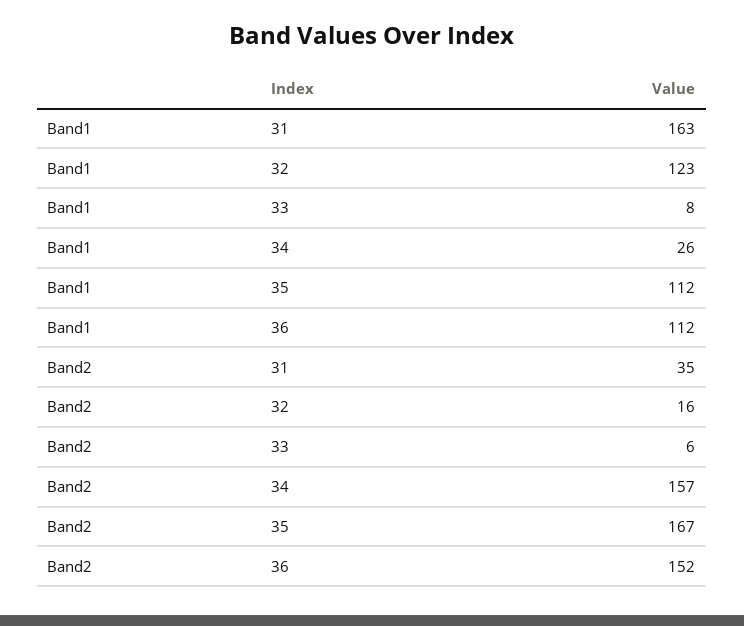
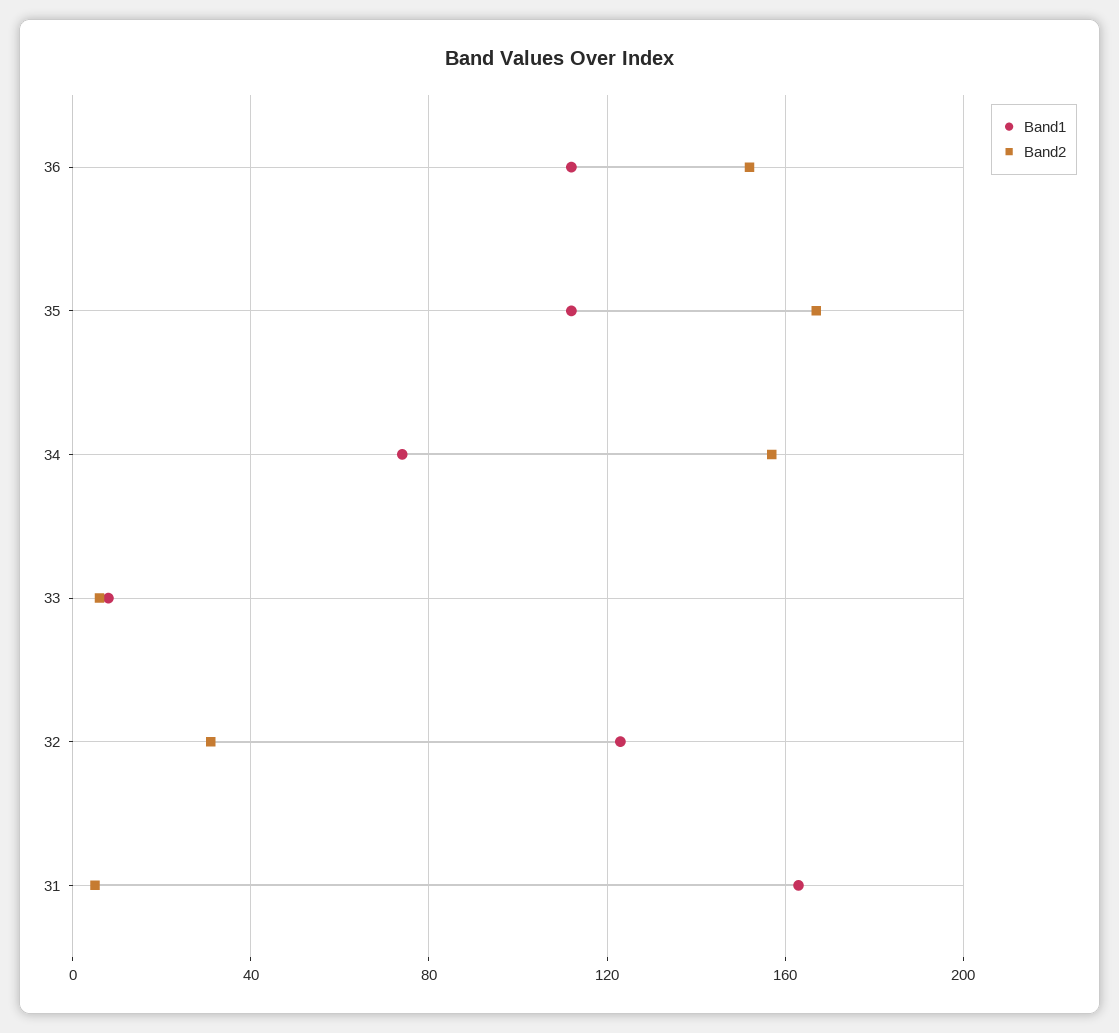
  {
    "Band1": {
      "31": 163,
      "32": 123,
      "33": 8,
-     "34": 26,
+     "34": 75,
      "35": 112,
      "36": 112
    },
    "Band2": {
-     "31": 35,
+     "31": 5,
-     "32": 16,
+     "32": 30,
      "33": 6,
      "34": 157,
      "35": 167,
      "36": 152
    }
  }

